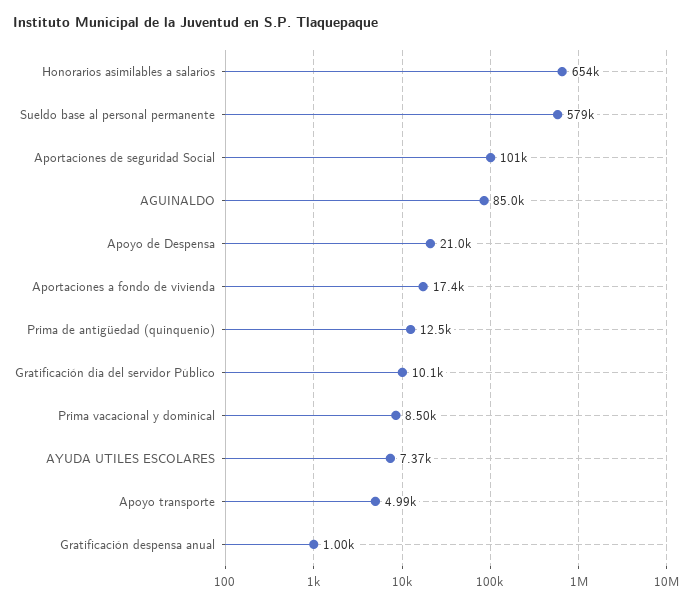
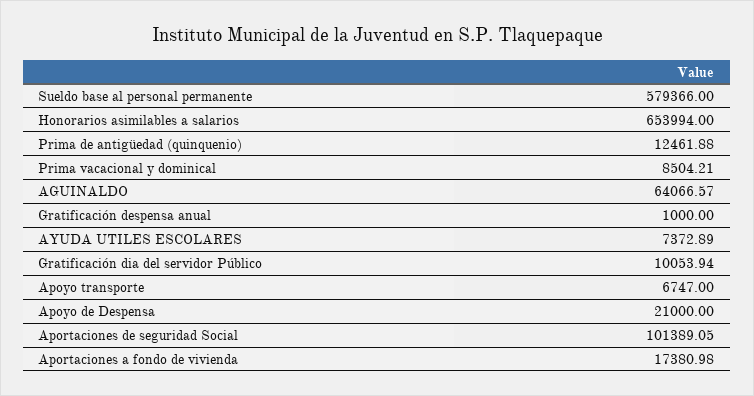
  {
    "Honorarios asimilables a salarios": 653994,
    "Sueldo base al personal permanente": 579366,
    "Aportaciones de seguridad Social": 101389.05,
-   "AGUINALDO": 85000,
+   "AGUINALDO": 64066.57,
    "Apoyo de Despensa": 21000,
    "Aportaciones a fondo de vivienda": 17380.98,
    "Prima de antigüedad (quinquenio)": 12461.88,
    "Gratificación dia del servidor Público": 10053.94,
    "Prima vacacional y dominical": 8504.21,
    "AYUDA UTILES ESCOLARES": 7372.89,
-   "Apoyo transporte": 4990,
+   "Apoyo transporte": 6747,
    "Gratificación despensa anual": 1000
  }

